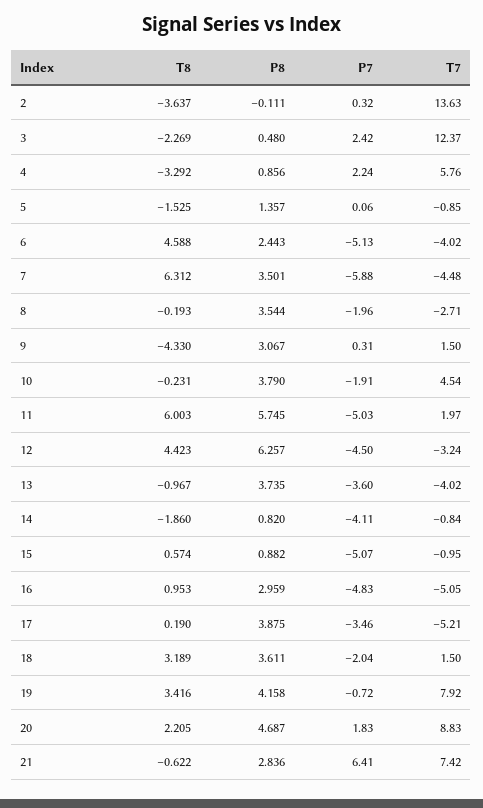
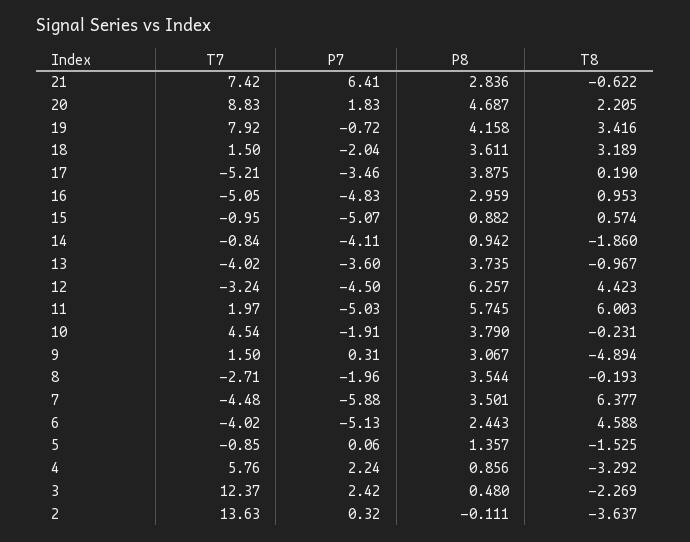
  {
    "T8": {
      "2": -3.637,
      "3": -2.269,
      "4": -3.292,
      "5": -1.525,
      "6": 4.588,
-     "7": 6.312,
+     "7": 6.377,
      "8": -0.193,
-     "9": -4.33,
+     "9": -4.894,
      "10": -0.231,
      "11": 6.003,
      "12": 4.423,
      "13": -0.967,
      "14": -1.86,
      "15": 0.574,
      "16": 0.953,
      "17": 0.19,
      "18": 3.189,
      "19": 3.416,
      "20": 2.205,
      "21": -0.622
    },
    "P8": {
      "2": -0.111,
      "3": 0.48,
      "4": 0.856,
      "5": 1.357,
      "6": 2.443,
      "7": 3.501,
      "8": 3.544,
      "9": 3.067,
      "10": 3.79,
      "11": 5.745,
      "12": 6.257,
      "13": 3.735,
-     "14": 0.82,
+     "14": 0.942,
      "15": 0.882,
      "16": 2.959,
      "17": 3.875,
      "18": 3.611,
      "19": 4.158,
      "20": 4.687,
      "21": 2.836
    },
    "P7": {
      "2": 0.32,
      "3": 2.42,
      "4": 2.24,
      "5": 0.06,
      "6": -5.13,
      "7": -5.88,
      "8": -1.96,
      "9": 0.31,
      "10": -1.91,
      "11": -5.03,
      "12": -4.5,
      "13": -3.6,
      "14": -4.11,
      "15": -5.07,
      "16": -4.83,
      "17": -3.46,
      "18": -2.04,
      "19": -0.72,
      "20": 1.83,
      "21": 6.41
    },
    "T7": {
      "2": 13.63,
      "3": 12.37,
      "4": 5.76,
      "5": -0.85,
      "6": -4.02,
      "7": -4.48,
      "8": -2.71,
      "9": 1.5,
      "10": 4.54,
      "11": 1.97,
      "12": -3.24,
      "13": -4.02,
      "14": -0.84,
      "15": -0.95,
      "16": -5.05,
      "17": -5.21,
      "18": 1.5,
      "19": 7.92,
      "20": 8.83,
      "21": 7.42
    }
  }

